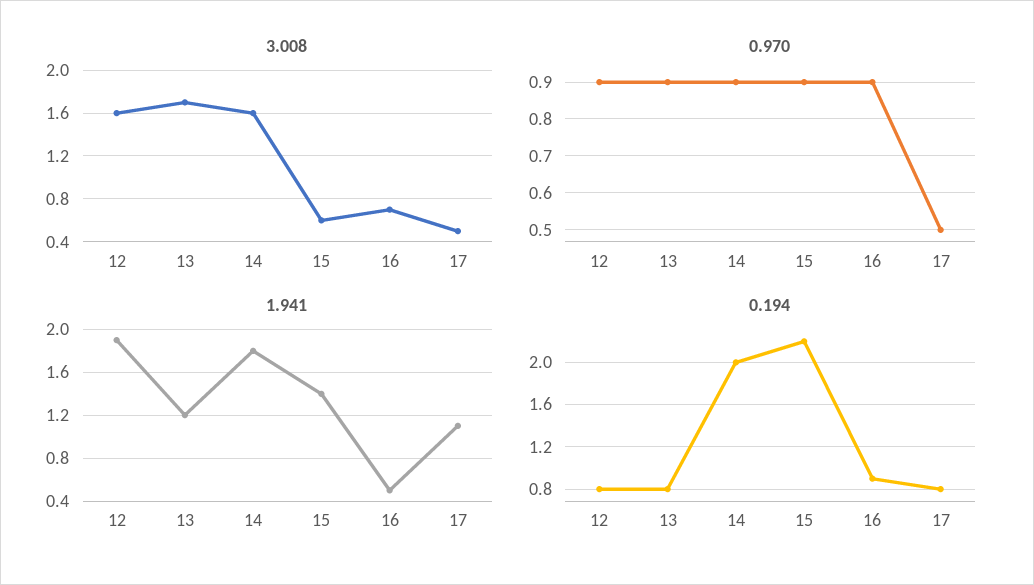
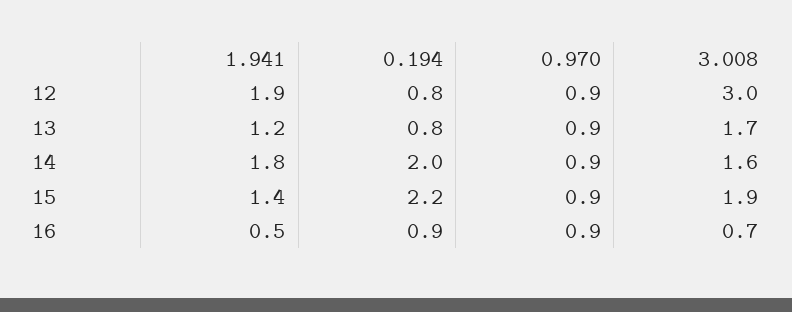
  {
    "3.008": {
-     "12": 1.6,
+     "12": 3,
      "13": 1.7,
      "14": 1.6,
-     "15": 0.6,
+     "15": 1.9,
-     "16": 0.7,
+     "16": 0.7
-     "17": 0.5
    },
    "0.970": {
      "12": 0.9,
      "13": 0.9,
      "14": 0.9,
      "15": 0.9,
-     "16": 0.9,
+     "16": 0.9
-     "17": 0.5
    },
    "1.941": {
      "12": 1.9,
      "13": 1.2,
      "14": 1.8,
      "15": 1.4,
-     "16": 0.5,
+     "16": 0.5
-     "17": 1.1
    },
    "0.194": {
      "12": 0.8,
      "13": 0.8,
      "14": 2,
      "15": 2.2,
-     "16": 0.9,
+     "16": 0.9
-     "17": 0.8
    }
  }

